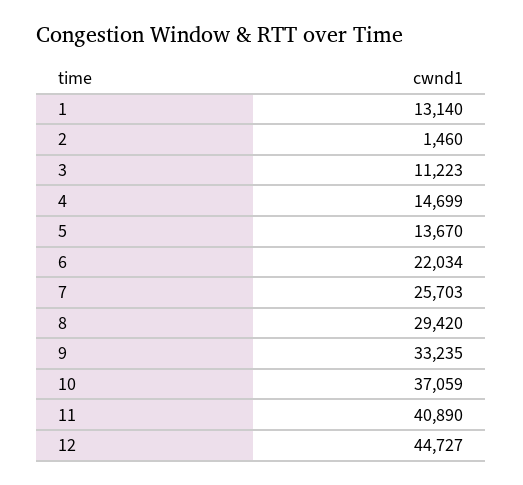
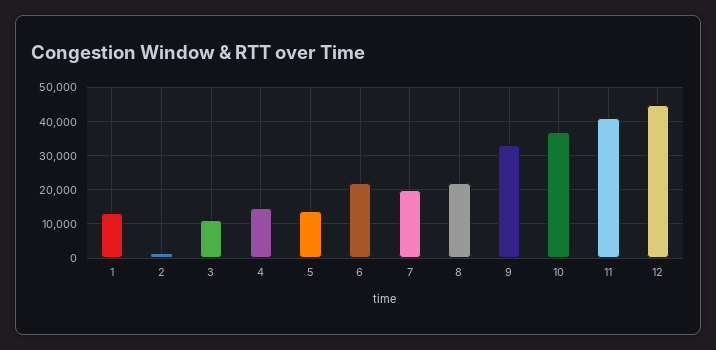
  {
    "1": 13140,
    "2": 1460,
    "3": 11223,
    "4": 14699,
    "5": 13670,
    "6": 22034,
-   "7": 25703,
+   "7": 20000,
-   "8": 29420,
+   "8": 22000,
    "9": 33235,
    "10": 37059,
    "11": 40890,
    "12": 44727
  }

